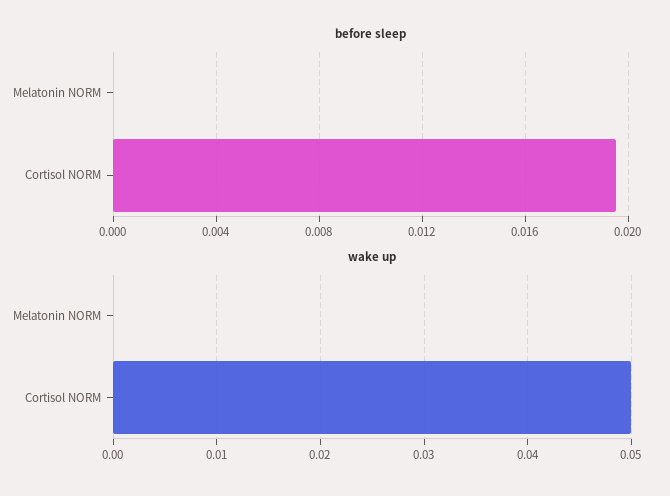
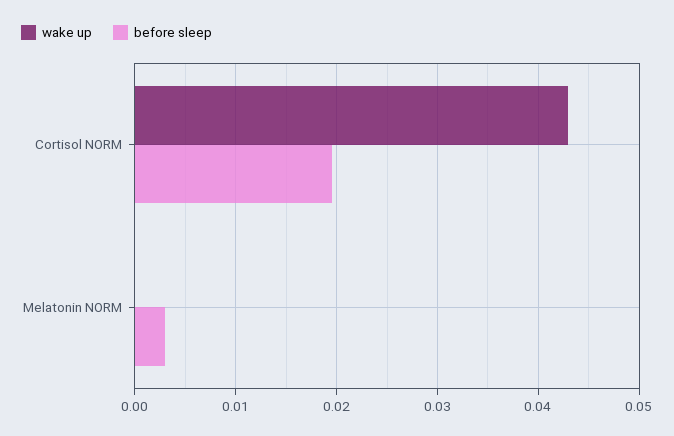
  {
    "before sleep": {
-     "Melatonin NORM": 0,
+     "Melatonin NORM": 0.003,
      "Cortisol NORM": 0.0195
    },
    "wake up": {
      "Melatonin NORM": 0,
-     "Cortisol NORM": 0.05
+     "Cortisol NORM": 0.043
    }
  }

